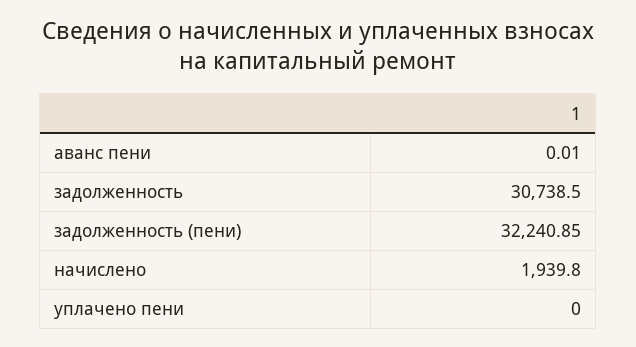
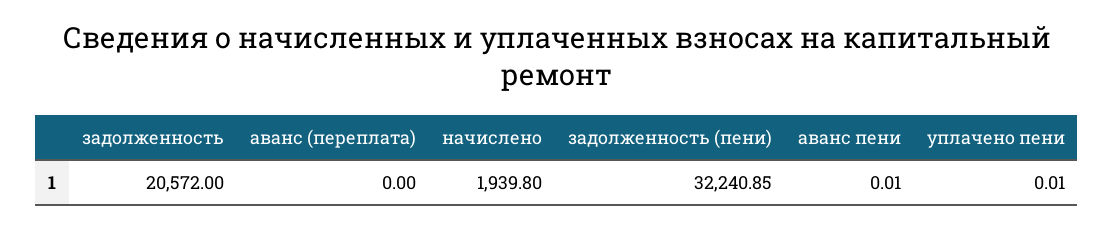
  {
    "аванс пени": 0.01,
-   "задолженность": 30738.5,
+   "задолженность": 20572,
    "задолженность (пени)": 32240.85,
    "начислено": 1939.8,
-   "уплачено пени": 0
+   "уплачено пени": 0.01,
+   "аванс (переплата)": 0
  }

